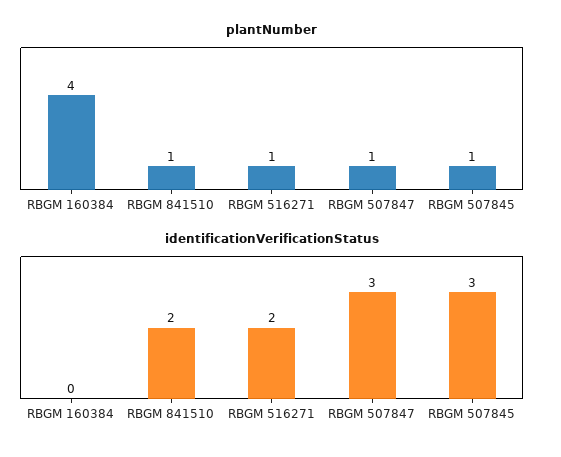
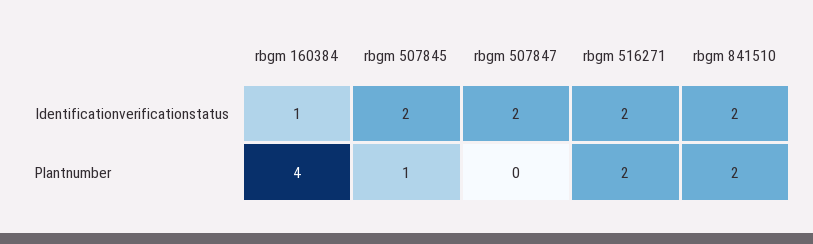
  {
    "plantNumber": {
      "RBGM 160384": 4,
-     "RBGM 841510": 1,
+     "RBGM 841510": 2,
-     "RBGM 516271": 1,
+     "RBGM 516271": 2,
-     "RBGM 507847": 1,
+     "RBGM 507847": 0,
      "RBGM 507845": 1
    },
    "identificationVerificationStatus": {
-     "RBGM 160384": 0,
+     "RBGM 160384": 1,
      "RBGM 841510": 2,
      "RBGM 516271": 2,
-     "RBGM 507847": 3,
+     "RBGM 507847": 2,
-     "RBGM 507845": 3
+     "RBGM 507845": 2
    }
  }

